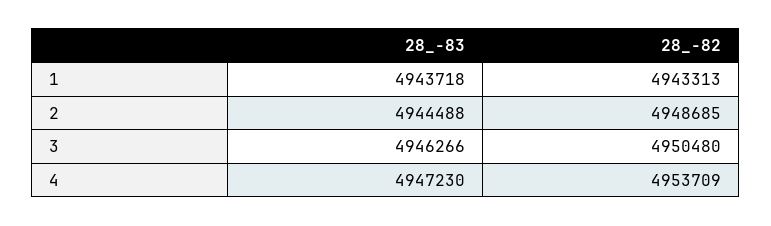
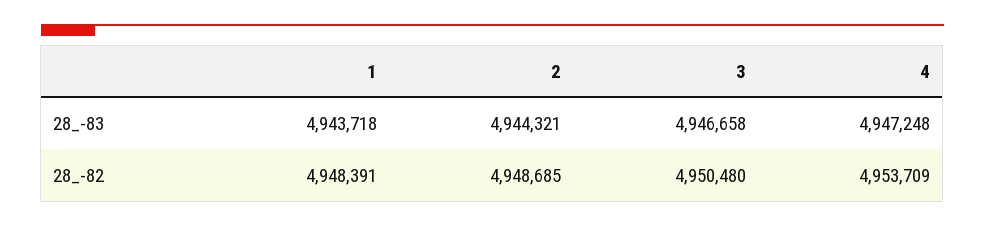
  {
    "28_-83": {
      "1": 4943718,
-     "2": 4944488,
+     "2": 4944321,
-     "3": 4946266,
+     "3": 4946658,
-     "4": 4947230
+     "4": 4947248
    },
    "28_-82": {
-     "1": 4943313,
+     "1": 4948391,
      "2": 4948685,
      "3": 4950480,
      "4": 4953709
    }
  }

